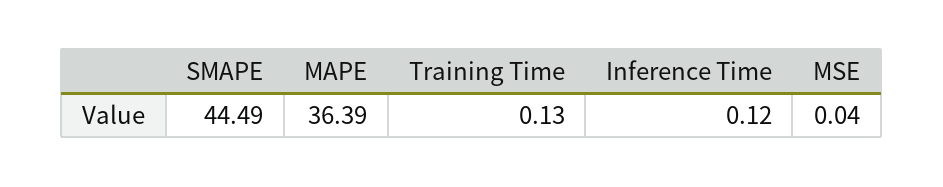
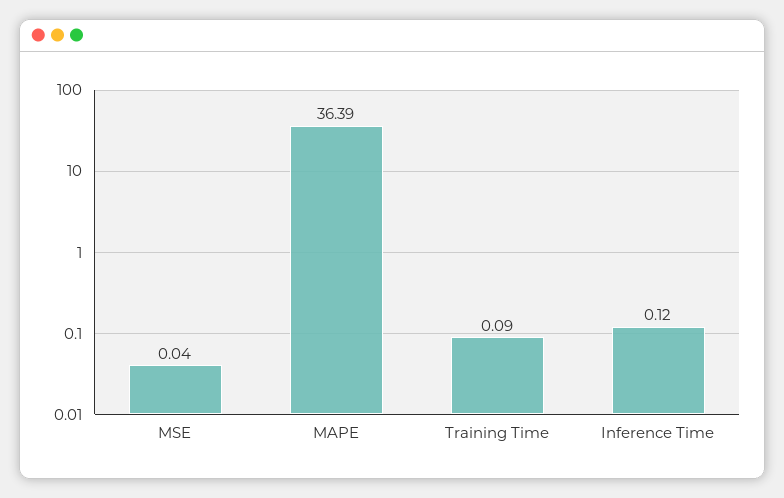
  {
-   "SMAPE": 44.49,
    "MAPE": 36.39,
-   "Training Time": 0.13,
+   "Training Time": 0.09,
    "Inference Time": 0.12,
    "MSE": 0.04
  }

